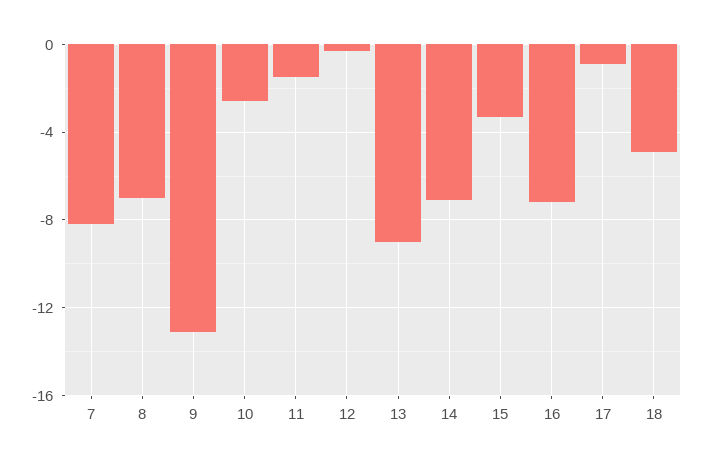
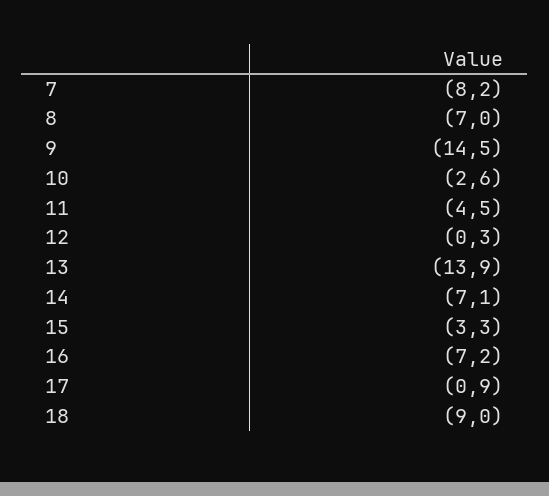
  {
    "7": -8.2,
    "8": -7,
-   "9": -13,
+   "9": -14.5,
    "10": -2.6,
-   "11": -1.5,
+   "11": -4.5,
    "12": -0.3,
-   "13": -9,
+   "13": -13.9,
    "14": -7.1,
    "15": -3.3,
    "16": -7.2,
    "17": -0.9,
-   "18": -5
+   "18": -9
  }

